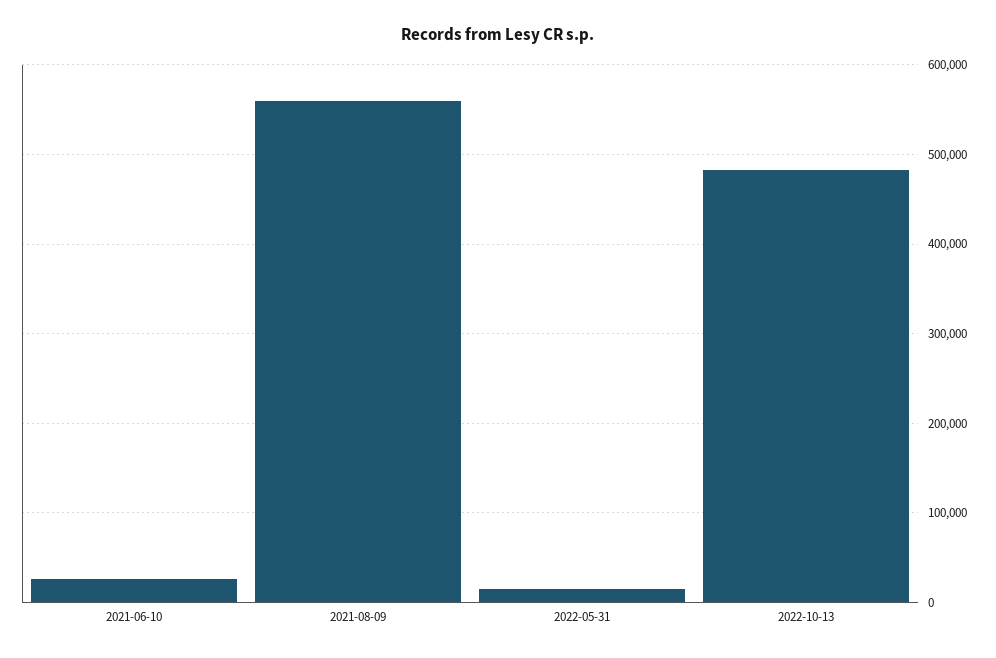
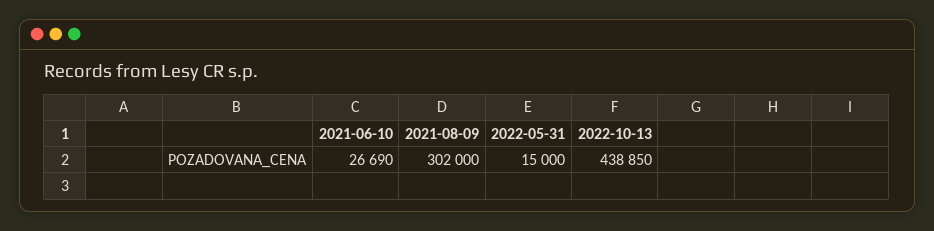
  {
    "2021-06-10": 26690,
-   "2021-08-09": 560000,
+   "2021-08-09": 302000,
    "2022-05-31": 15000,
-   "2022-10-13": 480000
+   "2022-10-13": 438850
  }

